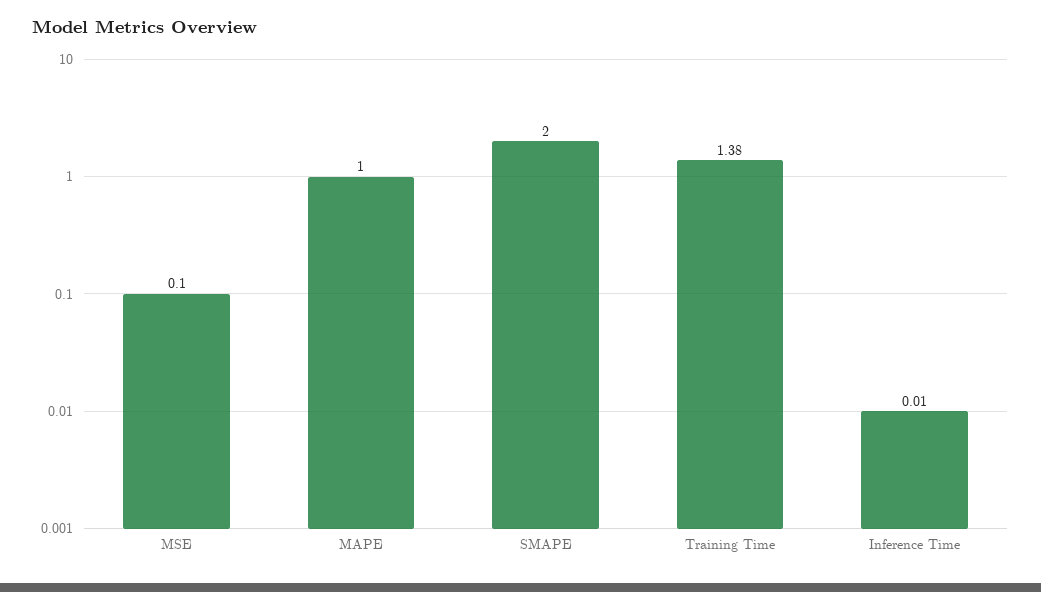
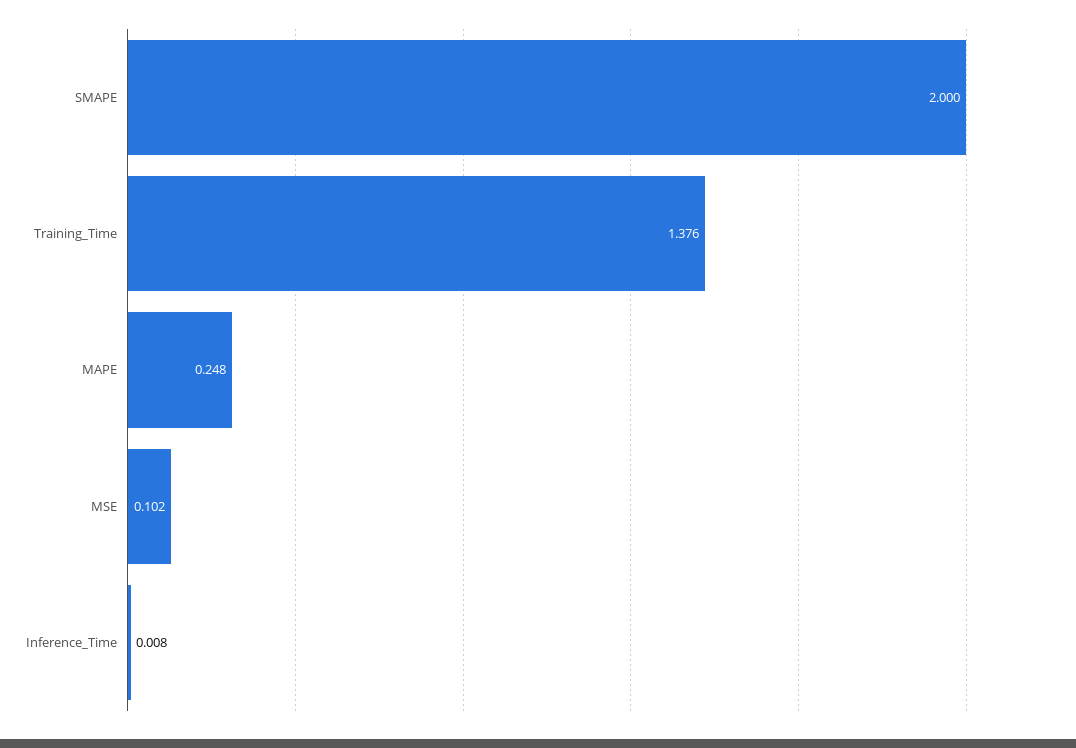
  {
    "MSE": 0.102,
-   "MAPE": 1,
+   "MAPE": 0.248,
    "SMAPE": 2,
    "Training Time": 1.376,
    "Inference Time": 0.008
  }

